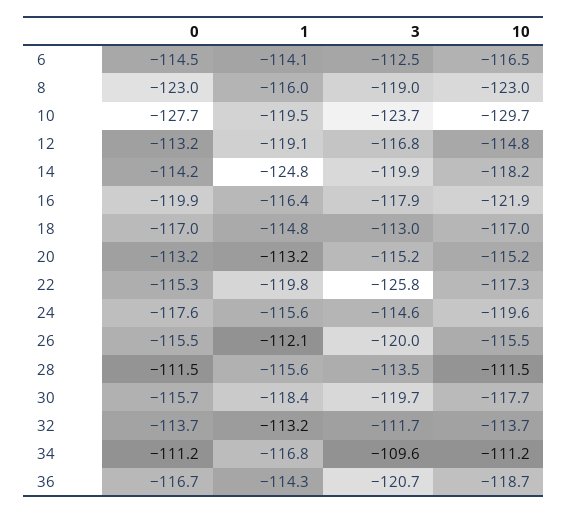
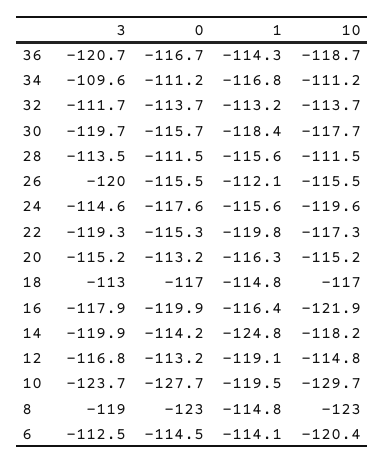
  {
    "0": {
      "6": -114.5,
      "8": -123,
      "10": -127.7,
      "12": -113.2,
      "14": -114.2,
      "16": -119.9,
      "18": -117,
      "20": -113.2,
      "22": -115.3,
      "24": -117.6,
      "26": -115.5,
      "28": -111.5,
      "30": -115.7,
      "32": -113.7,
      "34": -111.2,
      "36": -116.7
    },
    "1": {
      "6": -114.1,
-     "8": -116,
+     "8": -114.8,
      "10": -119.5,
      "12": -119.1,
      "14": -124.8,
      "16": -116.4,
      "18": -114.8,
-     "20": -113.2,
+     "20": -116.3,
      "22": -119.8,
      "24": -115.6,
      "26": -112.1,
      "28": -115.6,
      "30": -118.4,
      "32": -113.2,
      "34": -116.8,
      "36": -114.3
    },
    "3": {
      "6": -112.5,
      "8": -119,
      "10": -123.7,
      "12": -116.8,
      "14": -119.9,
      "16": -117.9,
      "18": -113,
      "20": -115.2,
-     "22": -125.8,
+     "22": -119.3,
      "24": -114.6,
      "26": -120,
      "28": -113.5,
      "30": -119.7,
      "32": -111.7,
      "34": -109.6,
      "36": -120.7
    },
    "10": {
-     "6": -116.5,
+     "6": -120.4,
      "8": -123,
      "10": -129.7,
      "12": -114.8,
      "14": -118.2,
      "16": -121.9,
      "18": -117,
      "20": -115.2,
      "22": -117.3,
      "24": -119.6,
      "26": -115.5,
      "28": -111.5,
      "30": -117.7,
      "32": -113.7,
      "34": -111.2,
      "36": -118.7
    }
  }

